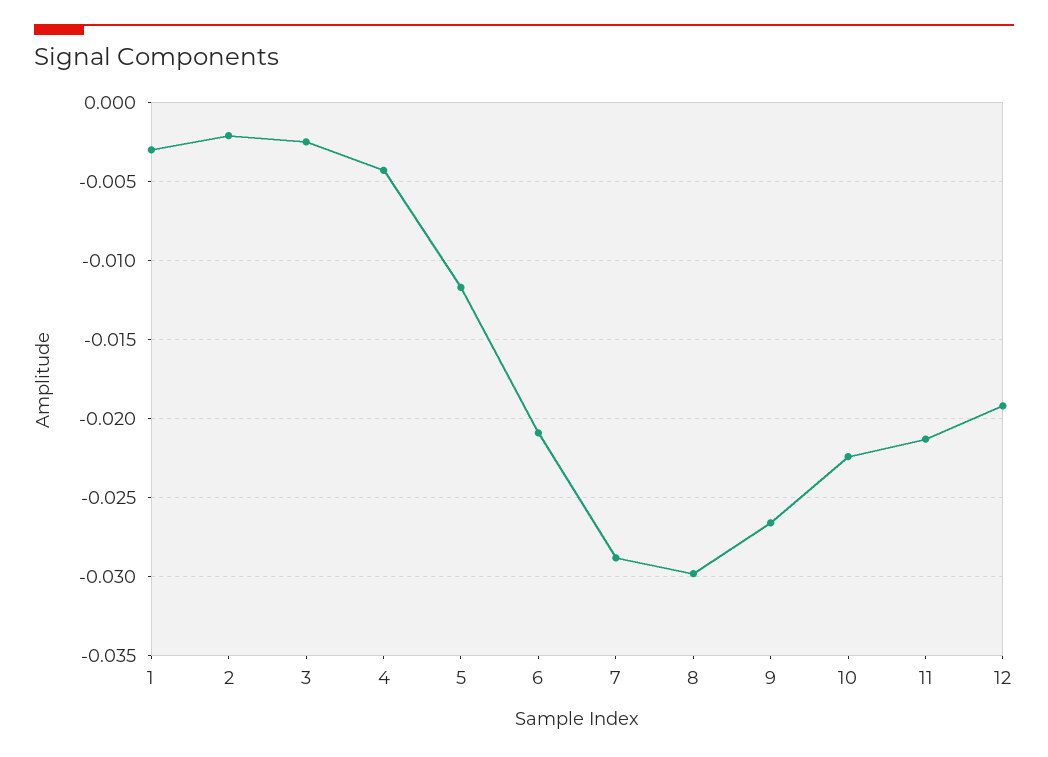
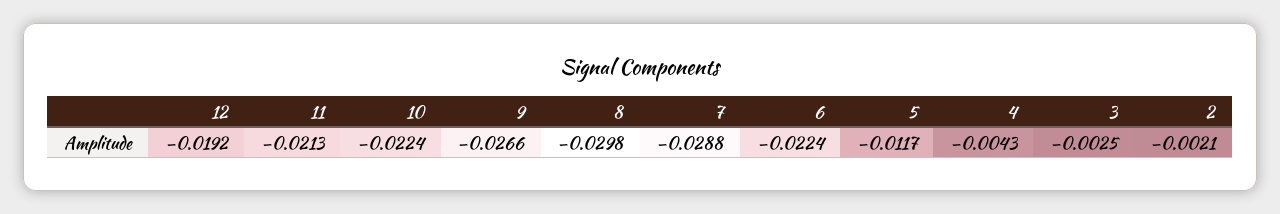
  {
-   "1": -0.003,
    "2": -0.0021,
    "3": -0.0025,
    "4": -0.0043,
    "5": -0.0117,
-   "6": -0.021,
+   "6": -0.0224,
    "7": -0.0288,
    "8": -0.0298,
    "9": -0.0266,
    "10": -0.0224,
    "11": -0.0213,
    "12": -0.0192
  }

